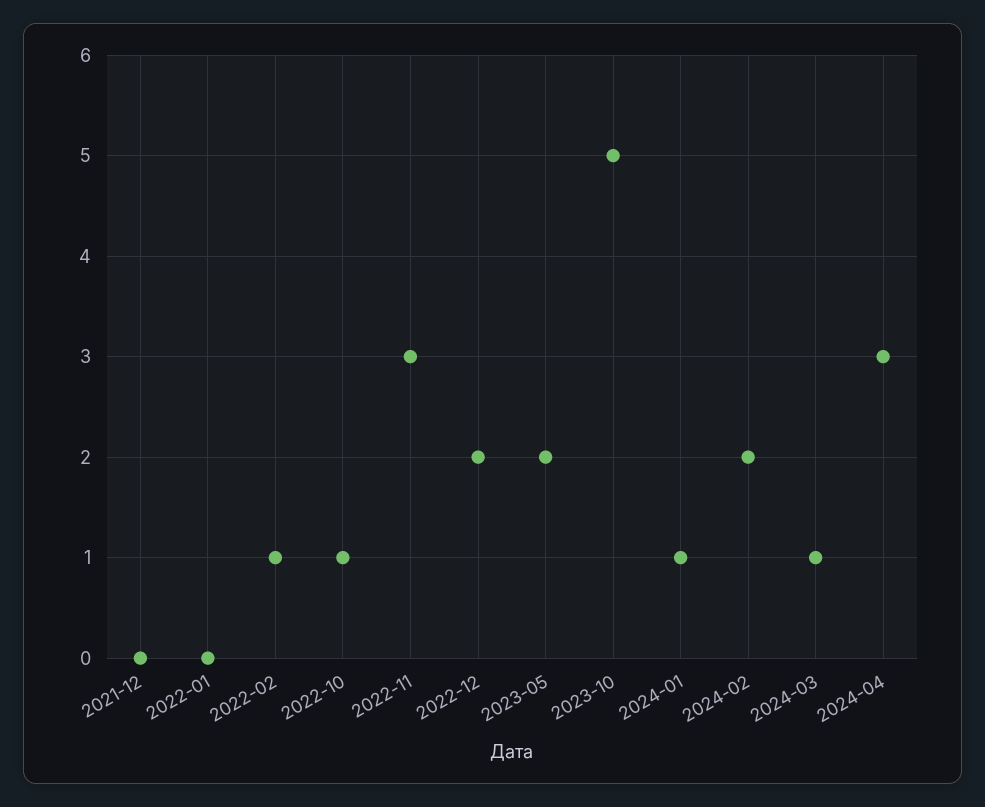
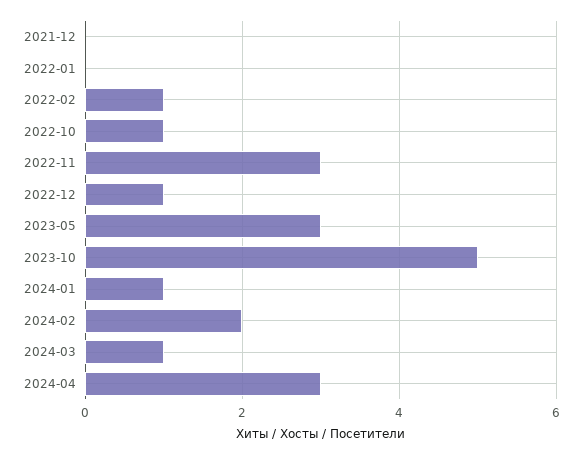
  {
    "2021-12": 0,
    "2022-01": 0,
    "2022-02": 1,
    "2022-10": 1,
    "2022-11": 3,
-   "2022-12": 2,
+   "2022-12": 1,
-   "2023-05": 2,
+   "2023-05": 3,
    "2023-10": 5,
    "2024-01": 1,
    "2024-02": 2,
    "2024-03": 1,
    "2024-04": 3
  }

